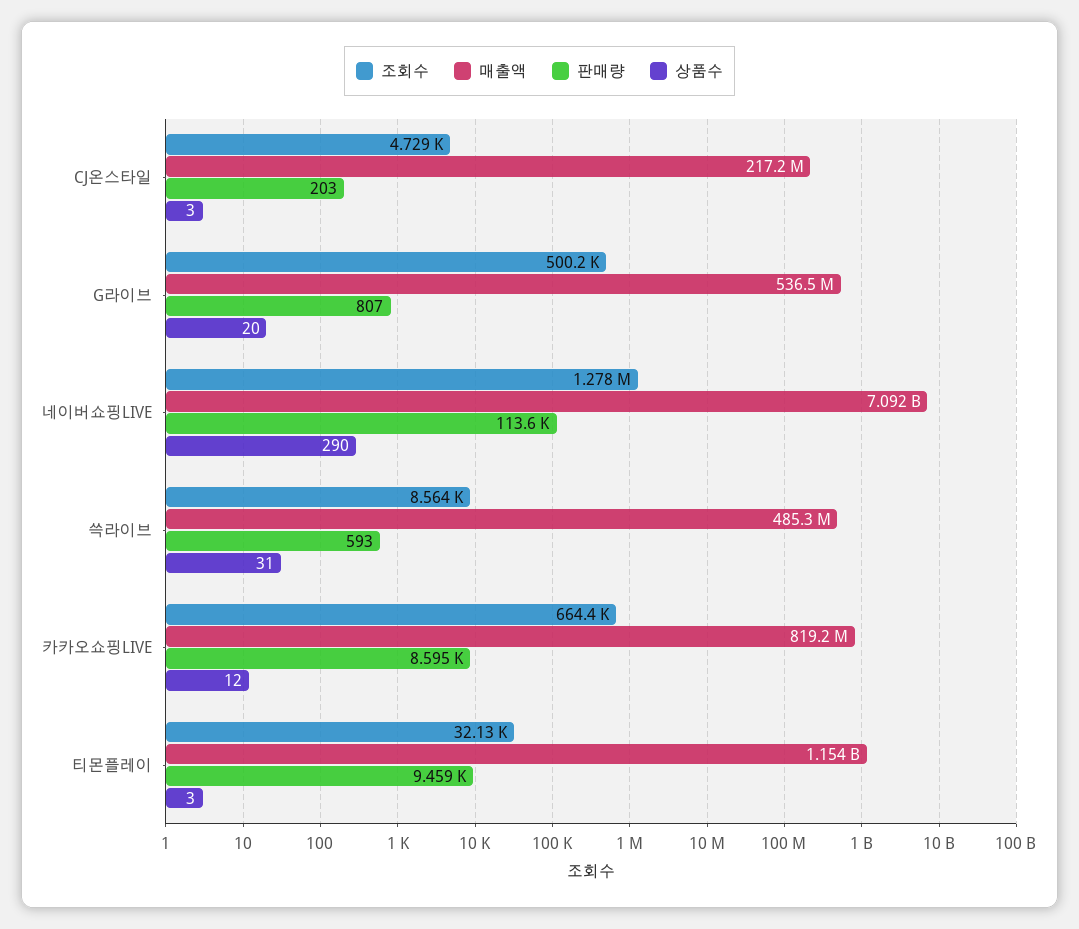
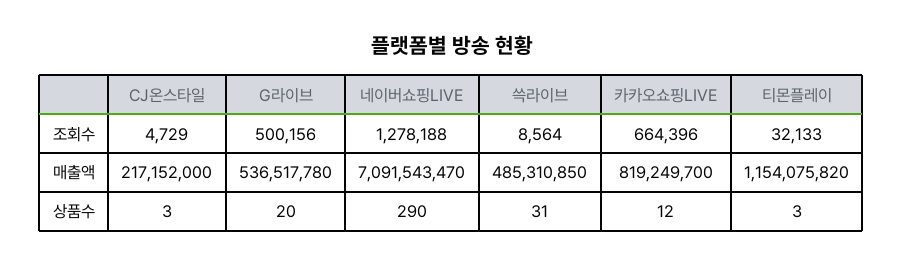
  {
    "조회수": {
      "CJ온스타일": 4729,
      "G라이브": 500156,
      "네이버쇼핑LIVE": 1278188,
      "쓱라이브": 8564,
      "카카오쇼핑LIVE": 664396,
      "티몬플레이": 32133
    },
    "매출액": {
      "CJ온스타일": 217152000,
      "G라이브": 536517780,
      "네이버쇼핑LIVE": 7091543470,
      "쓱라이브": 485310850,
      "카카오쇼핑LIVE": 819249700,
      "티몬플레이": 1154075820
    },
-   "판매량": {
-     "CJ온스타일": 203,
-     "G라이브": 807,
-     "네이버쇼핑LIVE": 113600,
-     "쓱라이브": 593,
-     "카카오쇼핑LIVE": 8595,
-     "티몬플레이": 9459
-   },
    "상품수": {
      "CJ온스타일": 3,
      "G라이브": 20,
      "네이버쇼핑LIVE": 290,
      "쓱라이브": 31,
      "카카오쇼핑LIVE": 12,
      "티몬플레이": 3
    }
  }

